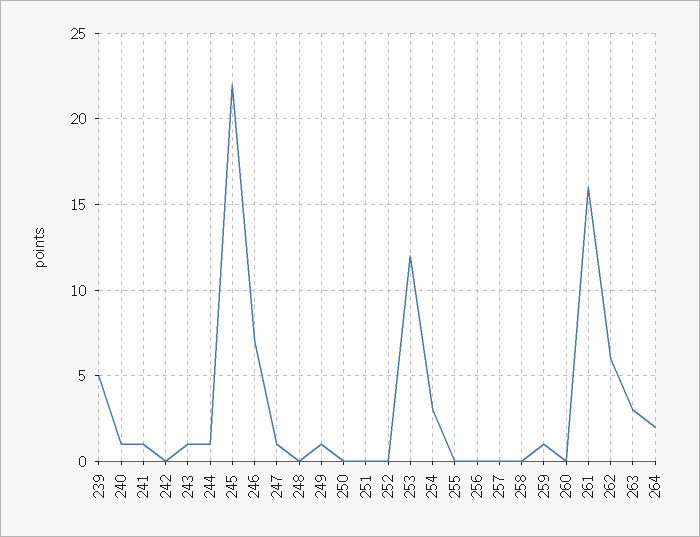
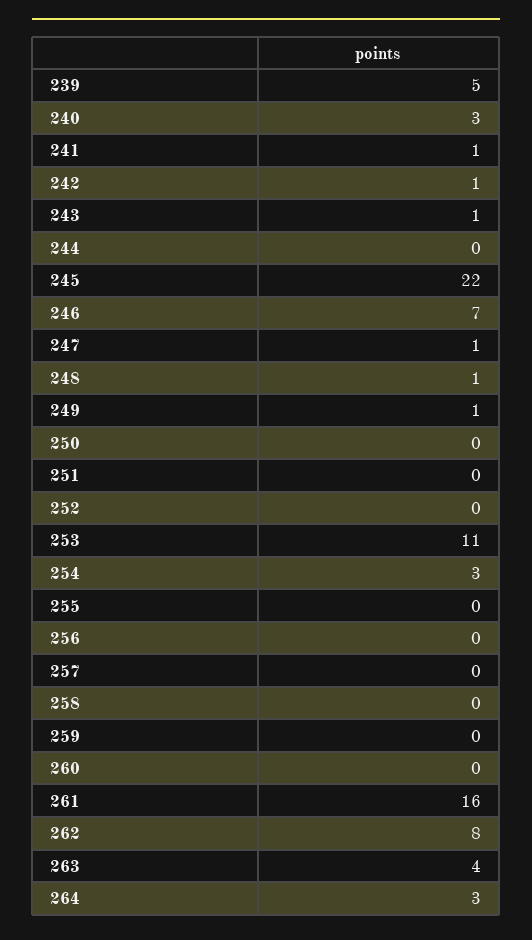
  {
    "239": 5,
-   "240": 1,
+   "240": 3,
    "241": 1,
-   "242": 0,
+   "242": 1,
    "243": 1,
-   "244": 1,
+   "244": 0,
    "245": 22,
    "246": 7,
    "247": 1,
-   "248": 0,
+   "248": 1,
    "249": 1,
    "250": 0,
    "251": 0,
    "252": 0,
-   "253": 12,
+   "253": 11,
    "254": 3,
    "255": 0,
    "256": 0,
    "257": 0,
    "258": 0,
-   "259": 1,
+   "259": 0,
    "260": 0,
    "261": 16,
-   "262": 6,
+   "262": 8,
-   "263": 3,
+   "263": 4,
-   "264": 2
+   "264": 3
  }

